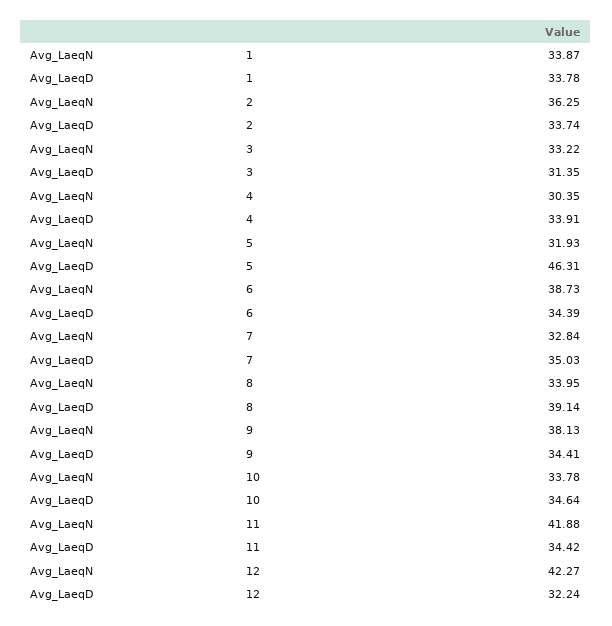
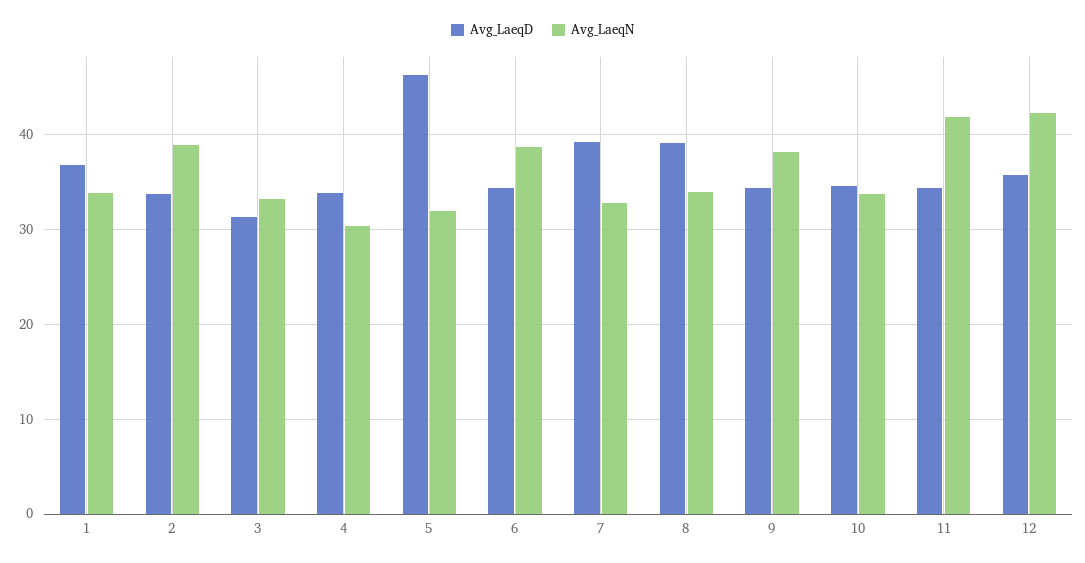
  {
    "Avg_LaeqN": {
      "1": 33.87,
-     "2": 36.25,
+     "2": 39,
      "3": 33.22,
      "4": 30.35,
      "5": 31.93,
      "6": 38.73,
      "7": 32.84,
      "8": 33.95,
      "9": 38.13,
      "10": 33.78,
      "11": 41.88,
      "12": 42.27
    },
    "Avg_LaeqD": {
-     "1": 33.78,
+     "1": 37,
      "2": 33.74,
      "3": 31.35,
      "4": 33.91,
      "5": 46.31,
      "6": 34.39,
-     "7": 35.03,
+     "7": 39,
      "8": 39.14,
      "9": 34.41,
      "10": 34.64,
      "11": 34.42,
-     "12": 32.24
+     "12": 36
    }
  }

